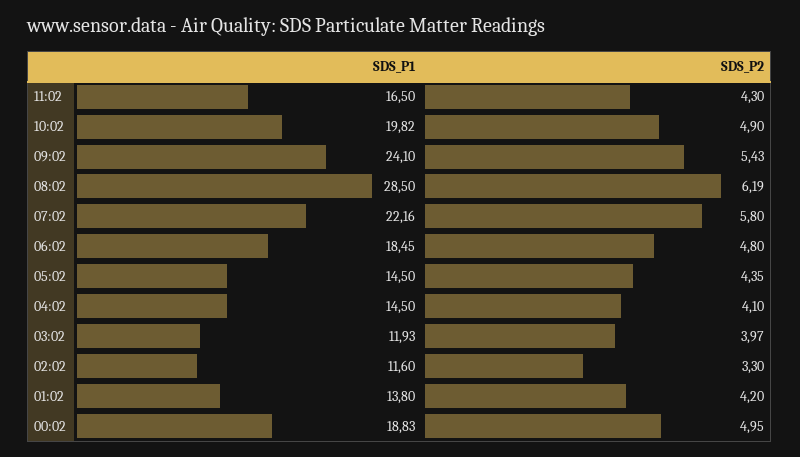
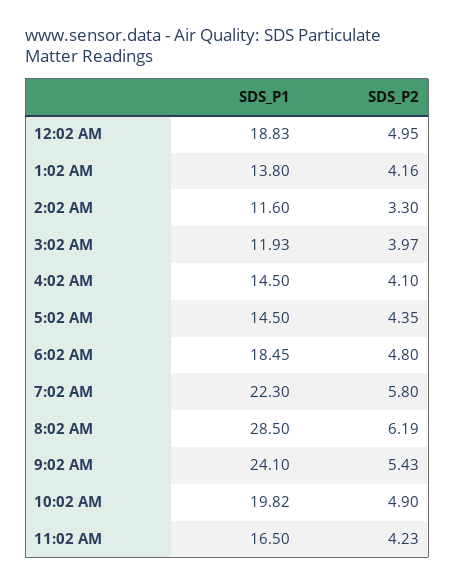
  {
    "SDS_P1": {
      "11:02": 16.5,
      "10:02": 19.82,
      "09:02": 24.1,
      "08:02": 28.5,
-     "07:02": 22.16,
+     "07:02": 22.3,
      "06:02": 18.45,
      "05:02": 14.5,
      "04:02": 14.5,
      "03:02": 11.93,
      "02:02": 11.6,
      "01:02": 13.8,
      "00:02": 18.83
    },
    "SDS_P2": {
-     "11:02": 4.3,
+     "11:02": 4.23,
      "10:02": 4.9,
      "09:02": 5.43,
      "08:02": 6.19,
      "07:02": 5.8,
      "06:02": 4.8,
      "05:02": 4.35,
      "04:02": 4.1,
      "03:02": 3.97,
      "02:02": 3.3,
-     "01:02": 4.2,
+     "01:02": 4.16,
      "00:02": 4.95
    }
  }

